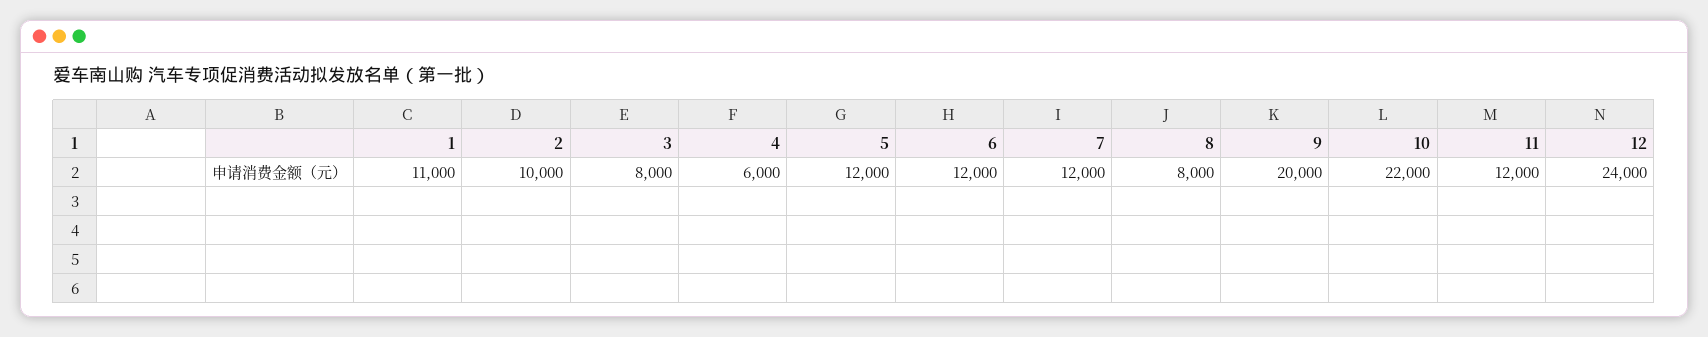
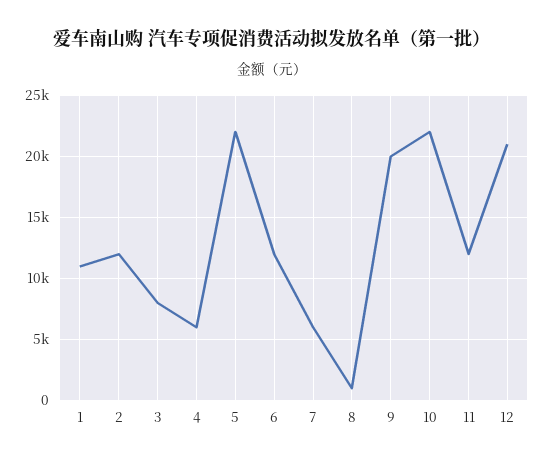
  {
    "1": 11000,
-   "2": 10000,
+   "2": 12000,
    "3": 8000,
    "4": 6000,
-   "5": 12000,
+   "5": 22000,
    "6": 12000,
-   "7": 12000,
+   "7": 6000,
-   "8": 8000,
+   "8": 1000,
    "9": 20000,
    "10": 22000,
    "11": 12000,
-   "12": 24000
+   "12": 21000
  }

